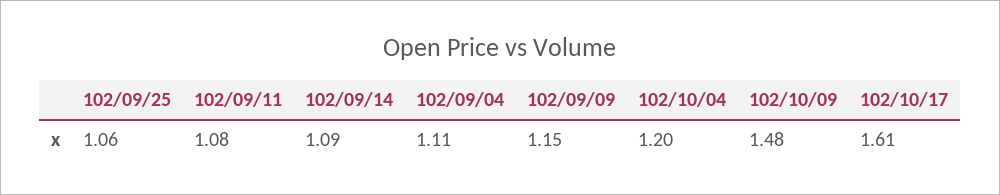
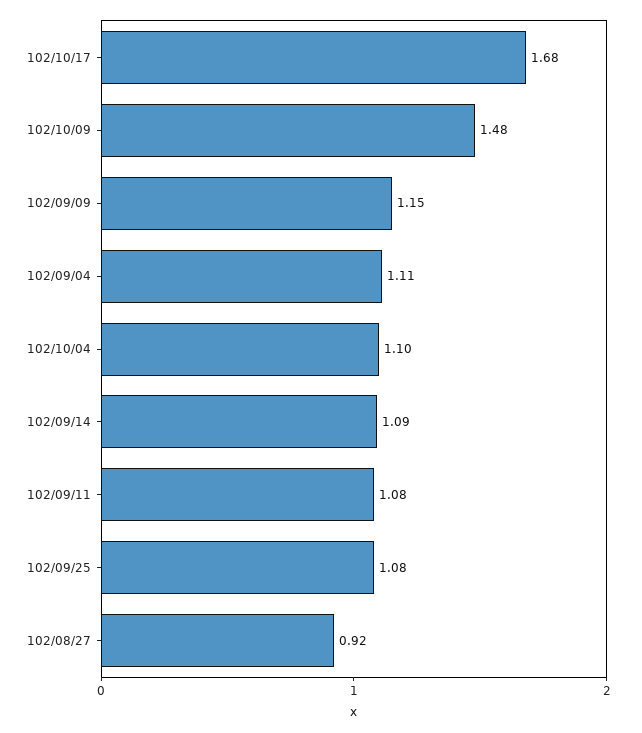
  {
-   "102/09/25": 1.06,
+   "102/09/25": 1.08,
    "102/09/11": 1.08,
    "102/09/14": 1.09,
    "102/09/04": 1.11,
    "102/09/09": 1.15,
-   "102/10/04": 1.2,
+   "102/10/04": 1.1,
    "102/10/09": 1.48,
-   "102/10/17": 1.61
+   "102/10/17": 1.68,
+   "102/08/27": 0.92
  }

